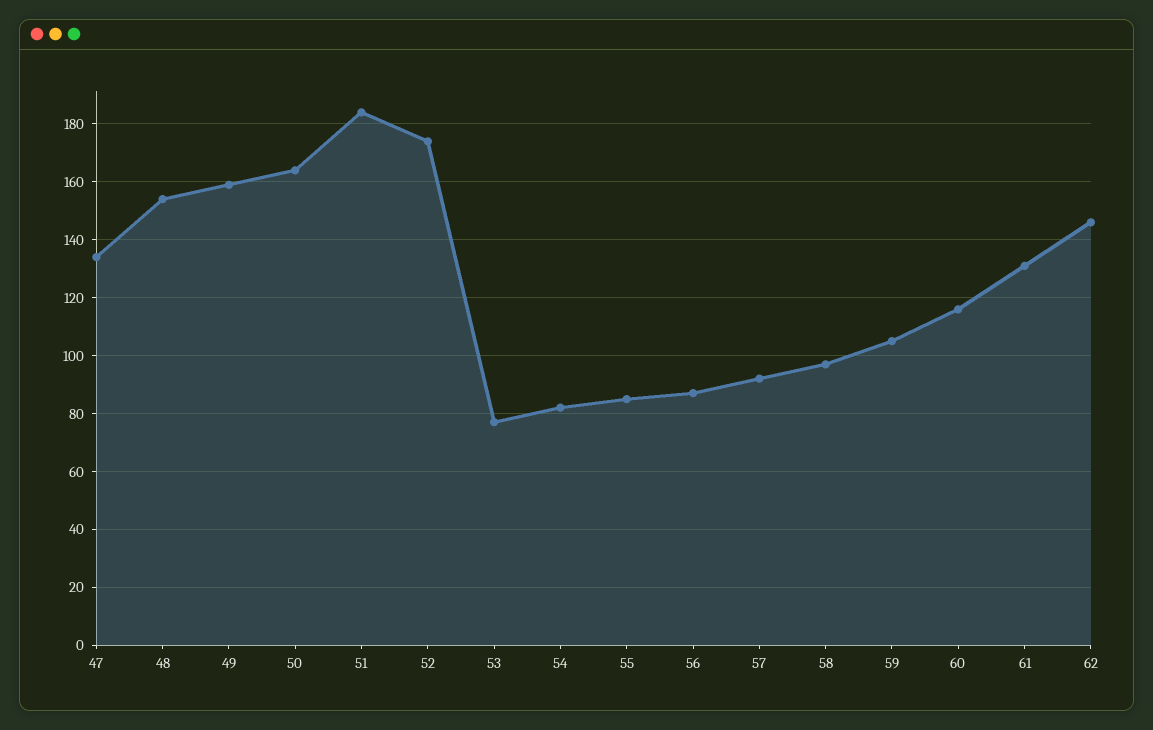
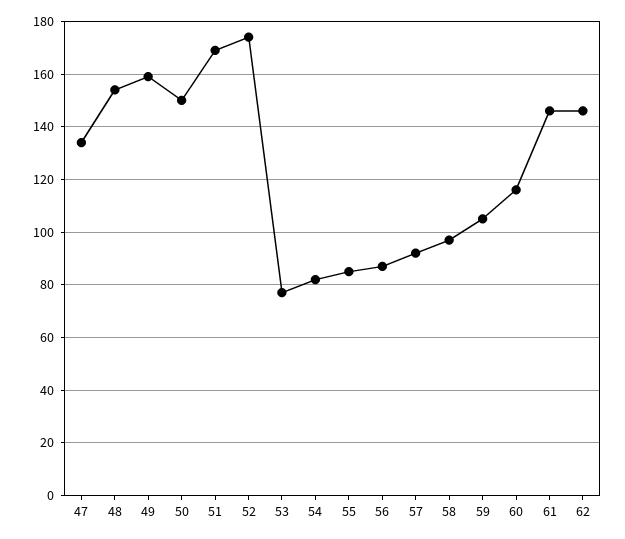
  {
    "47": 135,
    "48": 155,
    "49": 160,
-   "50": 165,
+   "50": 150,
-   "51": 185,
+   "51": 170,
    "52": 175,
    "53": 75,
    "54": 80,
    "55": 85,
    "56": 85,
    "57": 90,
    "58": 95,
    "59": 105,
    "60": 115,
-   "61": 130,
+   "61": 145,
    "62": 145
  }

